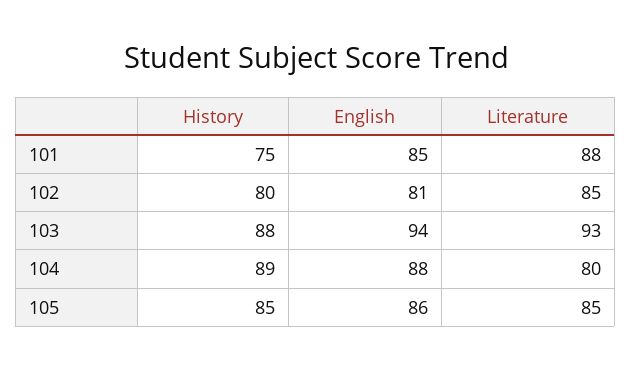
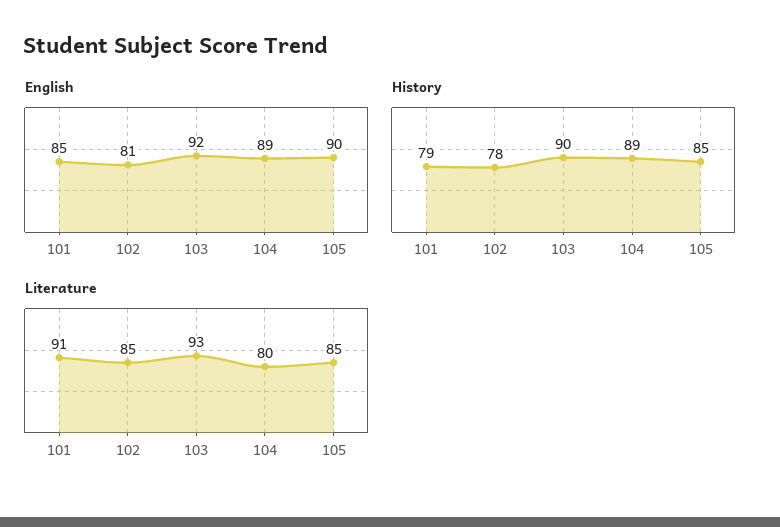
  {
    "History": {
-     "101": 75,
+     "101": 79,
-     "102": 80,
+     "102": 78,
-     "103": 88,
+     "103": 90,
      "104": 89,
      "105": 85
    },
    "English": {
      "101": 85,
      "102": 81,
-     "103": 94,
+     "103": 92,
-     "104": 88,
+     "104": 89,
-     "105": 86
+     "105": 90
    },
    "Literature": {
-     "101": 88,
+     "101": 91,
      "102": 85,
      "103": 93,
      "104": 80,
      "105": 85
    }
  }

